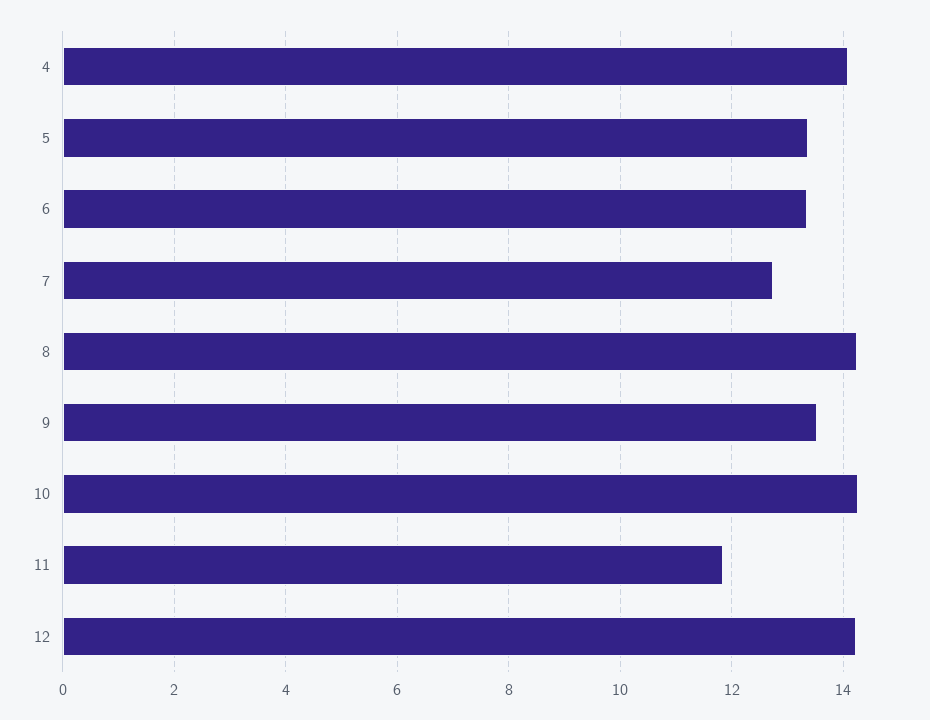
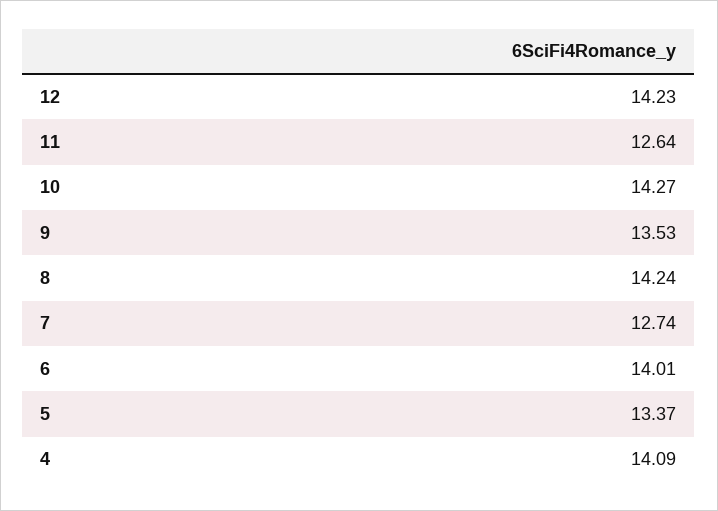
  {
    "4": 14.09,
    "5": 13.37,
-   "6": 13.4,
+   "6": 14.01,
    "7": 12.74,
    "8": 14.24,
    "9": 13.53,
    "10": 14.27,
-   "11": 11.8,
+   "11": 12.64,
    "12": 14.23
  }

